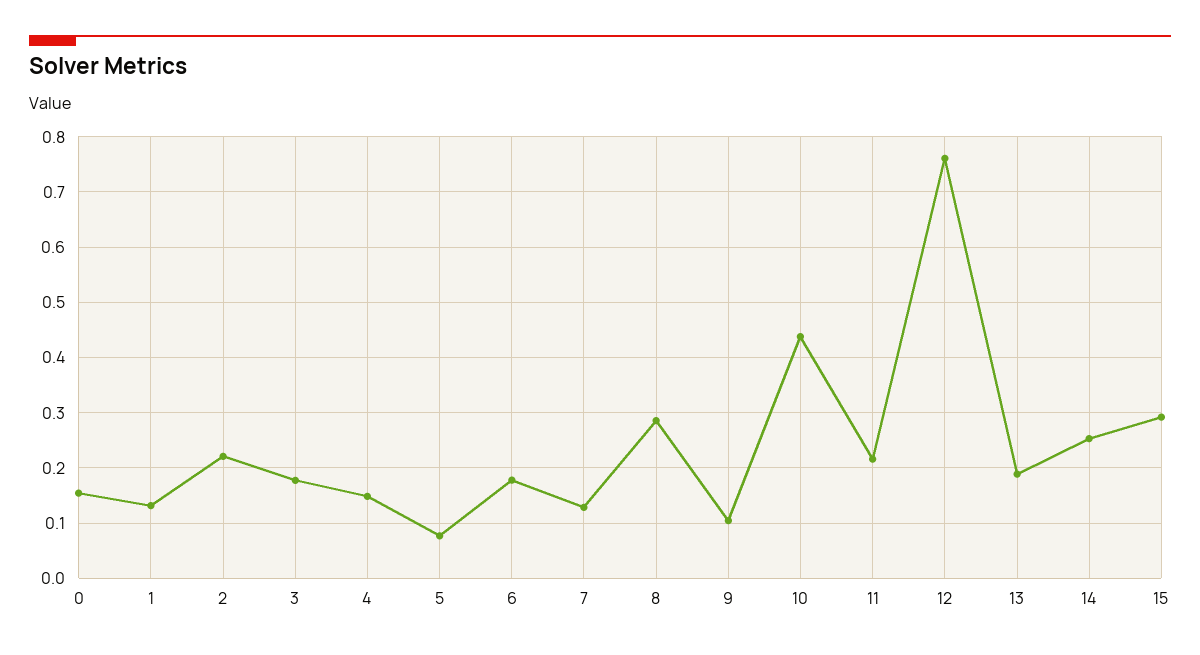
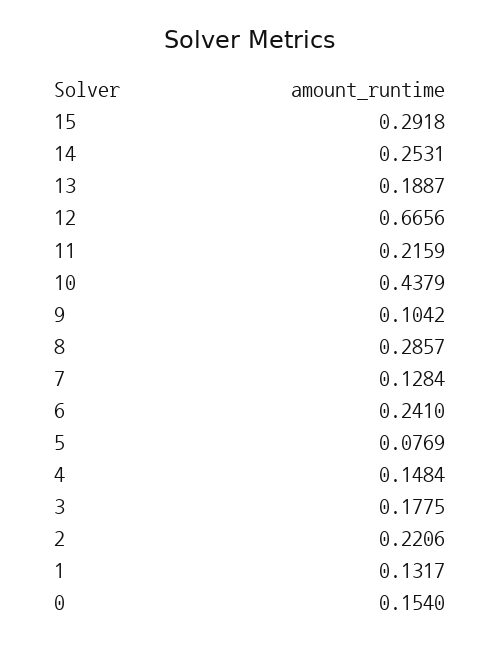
  {
    "0": 0.154,
    "1": 0.1317,
    "2": 0.2206,
    "3": 0.1775,
    "4": 0.1484,
    "5": 0.0769,
-   "6": 0.18,
+   "6": 0.241,
    "7": 0.1284,
    "8": 0.2857,
    "9": 0.1042,
    "10": 0.4379,
    "11": 0.2159,
-   "12": 0.76,
+   "12": 0.6656,
    "13": 0.1887,
    "14": 0.2531,
    "15": 0.2918
  }

